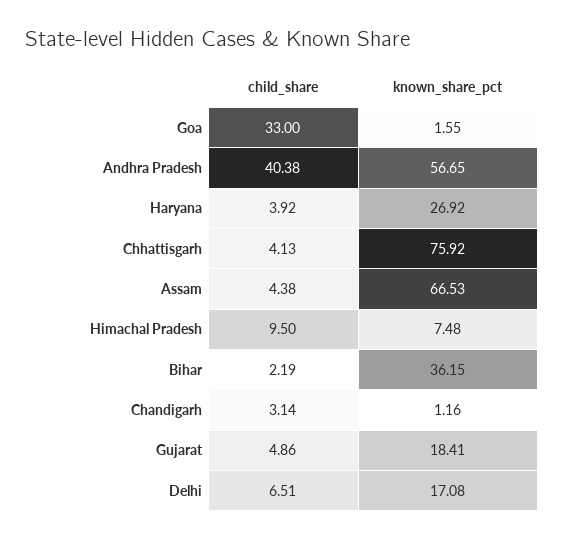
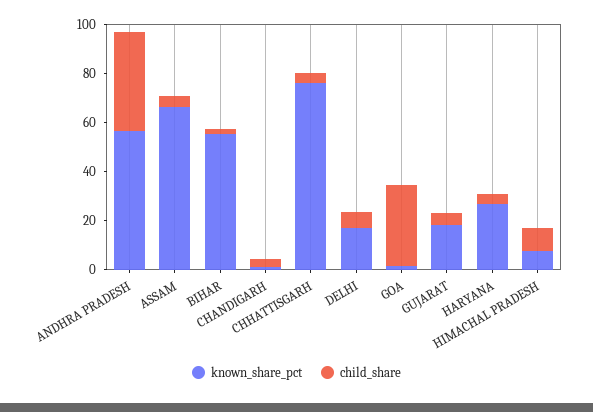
  {
    "child_share": {
      "Goa": 33,
      "Andhra Pradesh": 40.38,
      "Haryana": 3.92,
      "Chhattisgarh": 4.13,
      "Assam": 4.38,
      "Himachal Pradesh": 9.5,
      "Bihar": 2.19,
      "Chandigarh": 3.14,
      "Gujarat": 4.86,
      "Delhi": 6.51
    },
    "known_share_pct": {
      "Goa": 1.55,
      "Andhra Pradesh": 56.65,
      "Haryana": 26.92,
      "Chhattisgarh": 75.92,
      "Assam": 66.53,
      "Himachal Pradesh": 7.48,
-     "Bihar": 36.15,
+     "Bihar": 55,
      "Chandigarh": 1.16,
      "Gujarat": 18.41,
      "Delhi": 17.08
    }
  }

